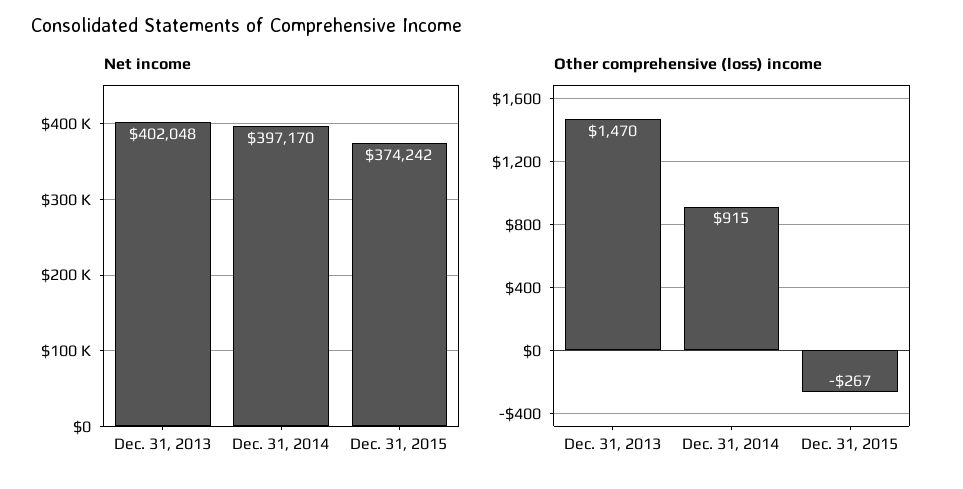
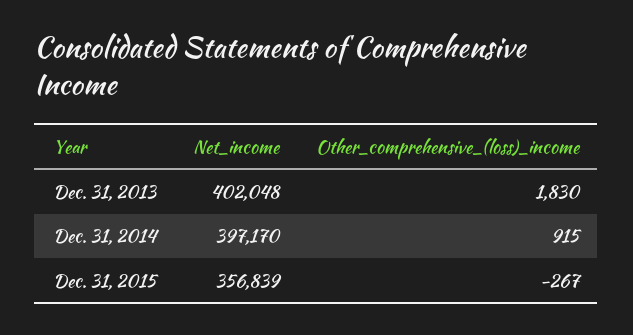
  {
    "Net income": {
      "Dec. 31, 2013": 402048,
      "Dec. 31, 2014": 397170,
-     "Dec. 31, 2015": 374242
+     "Dec. 31, 2015": 356839
    },
    "Other comprehensive (loss) income": {
-     "Dec. 31, 2013": 1470,
+     "Dec. 31, 2013": 1830,
      "Dec. 31, 2014": 915,
      "Dec. 31, 2015": -267
    }
  }

